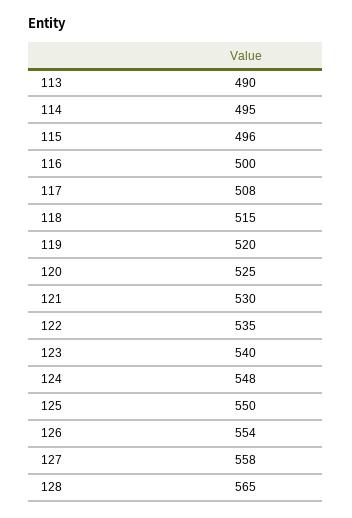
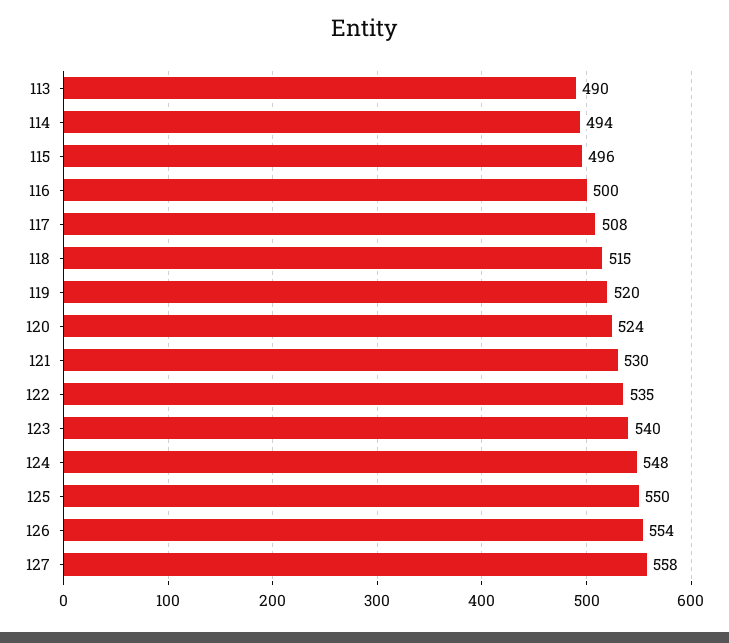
  {
    "113": 490,
-   "114": 495,
+   "114": 494,
    "115": 496,
    "116": 500,
    "117": 508,
    "118": 515,
    "119": 520,
-   "120": 525,
+   "120": 524,
    "121": 530,
    "122": 535,
    "123": 540,
    "124": 548,
    "125": 550,
    "126": 554,
-   "127": 558,
+   "127": 558
-   "128": 565
  }

